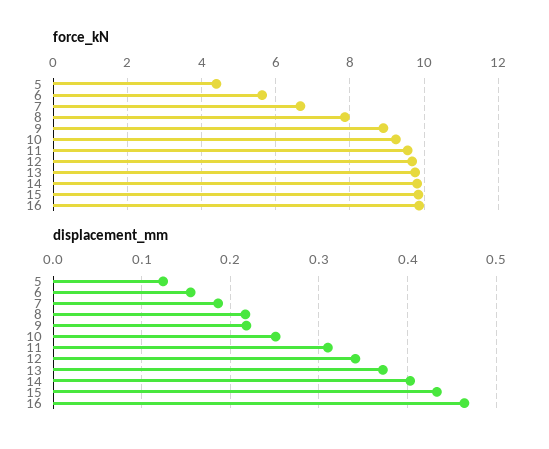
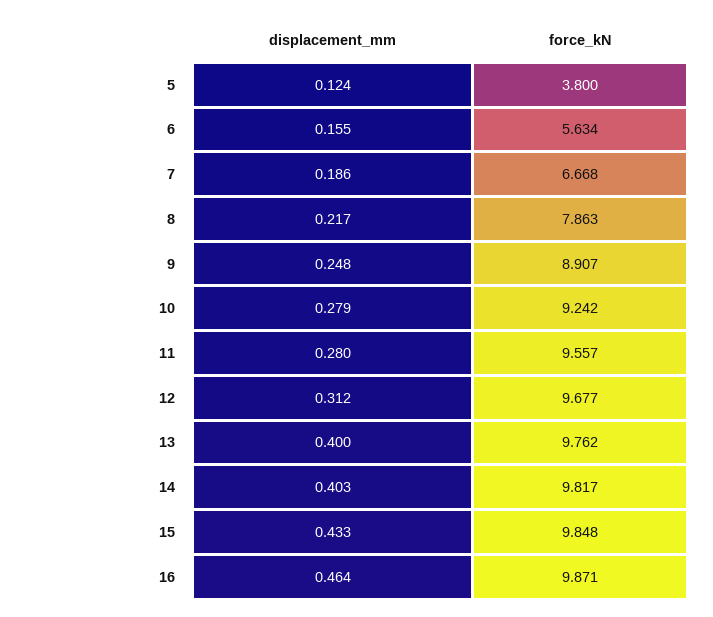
  {
    "force_kN": {
-     "5": 4.4,
+     "5": 3.8,
      "6": 5.634,
      "7": 6.668,
      "8": 7.863,
      "9": 8.907,
      "10": 9.242,
      "11": 9.557,
      "12": 9.677,
      "13": 9.762,
      "14": 9.817,
      "15": 9.848,
      "16": 9.871
    },
    "displacement_mm": {
      "5": 0.124,
      "6": 0.155,
      "7": 0.186,
      "8": 0.217,
-     "9": 0.22,
+     "9": 0.248,
-     "10": 0.25,
+     "10": 0.279,
-     "11": 0.31,
+     "11": 0.28,
-     "12": 0.34,
+     "12": 0.312,
-     "13": 0.37,
+     "13": 0.4,
      "14": 0.403,
      "15": 0.433,
      "16": 0.464
    }
  }

